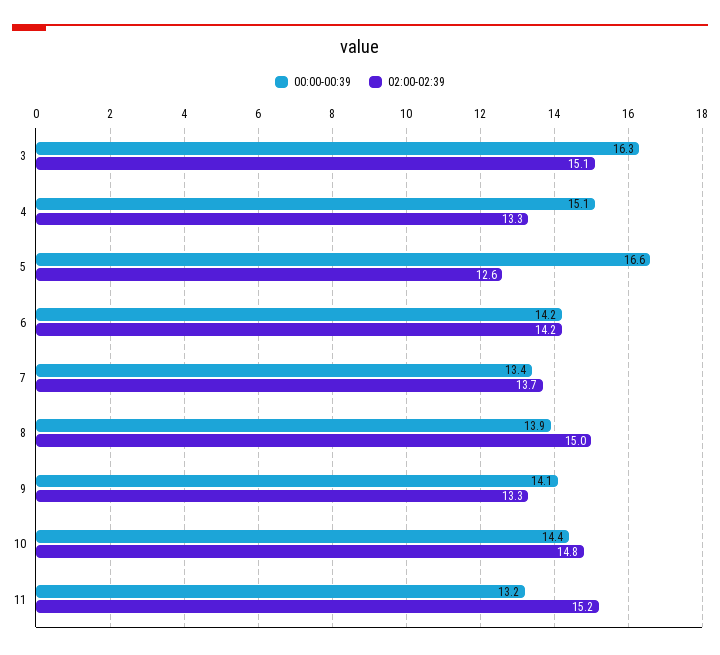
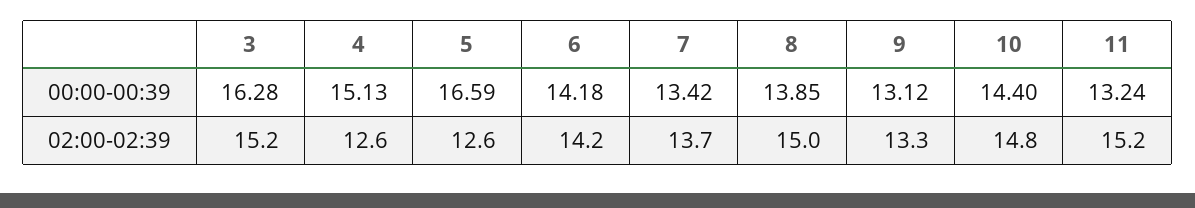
  {
    "00:00-00:39": {
      "3": 16.28,
      "4": 15.13,
      "5": 16.59,
      "6": 14.18,
      "7": 13.42,
      "8": 13.85,
-     "9": 14.1,
+     "9": 13.12,
      "10": 14.4,
      "11": 13.24
    },
    "02:00-02:39": {
-     "3": 15.1,
+     "3": 15.2,
-     "4": 13.3,
+     "4": 12.6,
      "5": 12.6,
      "6": 14.2,
      "7": 13.7,
      "8": 15,
      "9": 13.3,
      "10": 14.8,
      "11": 15.2
    }
  }

